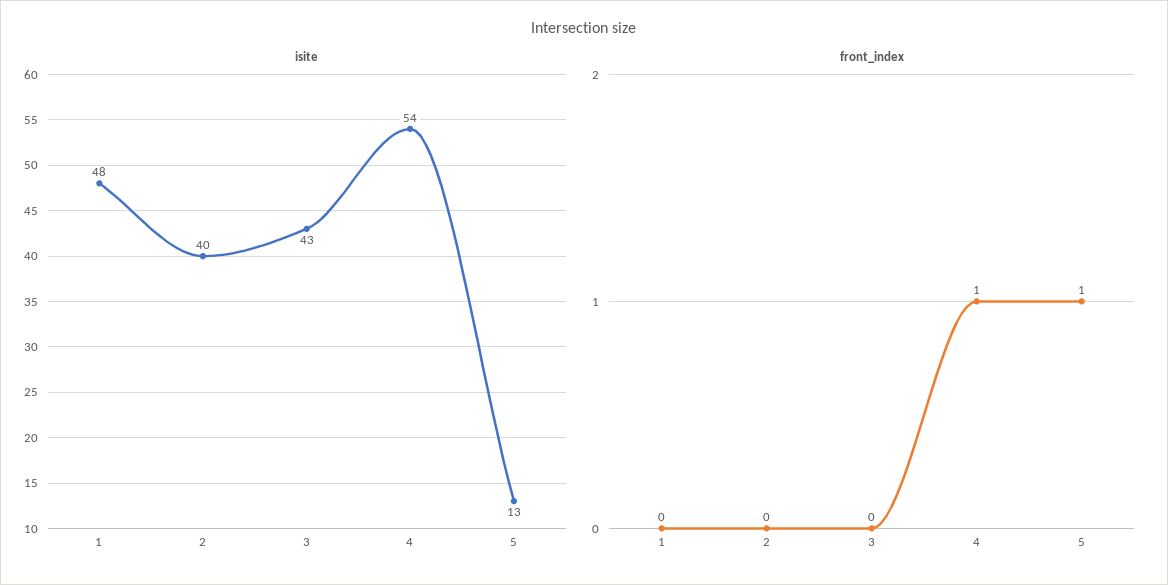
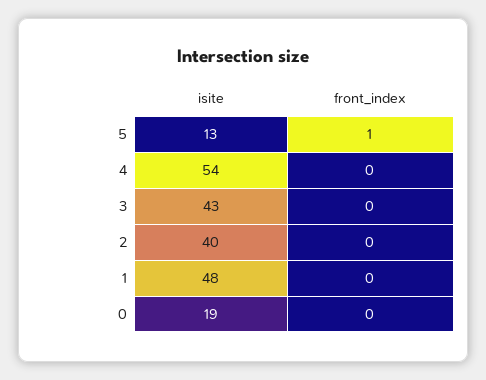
  {
    "isite": {
      "1": 48,
      "2": 40,
      "3": 43,
      "4": 54,
-     "5": 13
+     "5": 13,
+     "0": 19
    },
    "front_index": {
      "1": 0,
      "2": 0,
      "3": 0,
-     "4": 1,
+     "4": 0,
-     "5": 1
+     "5": 1,
+     "0": 0
    }
  }

